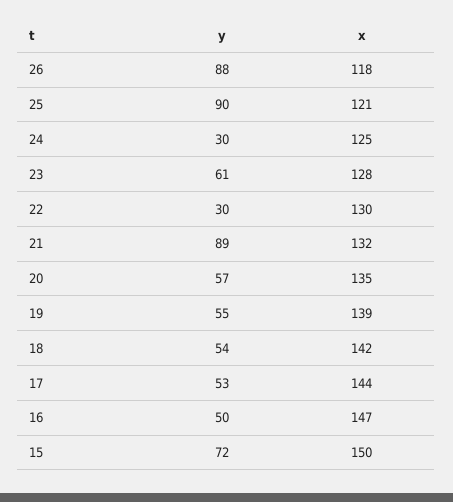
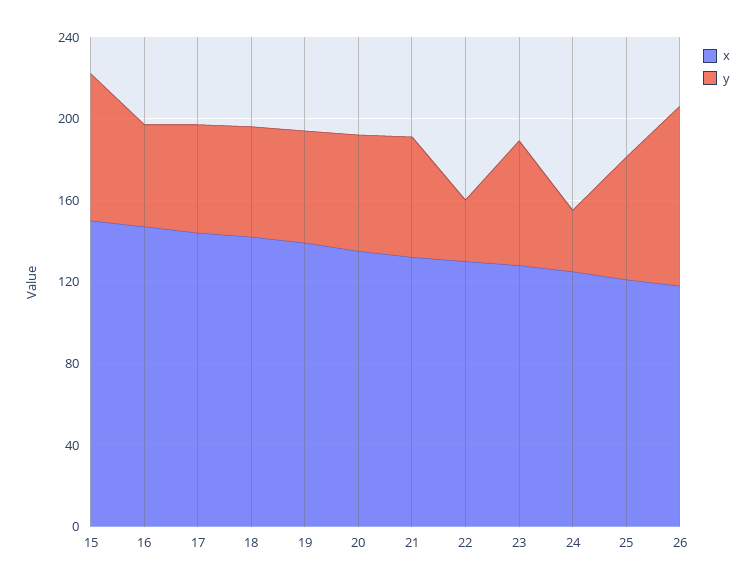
  {
    "y": {
      "26": 88,
-     "25": 90,
+     "25": 60,
      "24": 30,
      "23": 61,
      "22": 30,
-     "21": 89,
+     "21": 60,
      "20": 57,
      "19": 55,
      "18": 54,
      "17": 53,
      "16": 50,
      "15": 72
    },
    "x": {
      "26": 118,
      "25": 121,
      "24": 125,
      "23": 128,
      "22": 130,
      "21": 132,
      "20": 135,
      "19": 139,
      "18": 142,
      "17": 144,
      "16": 147,
      "15": 150
    }
  }

